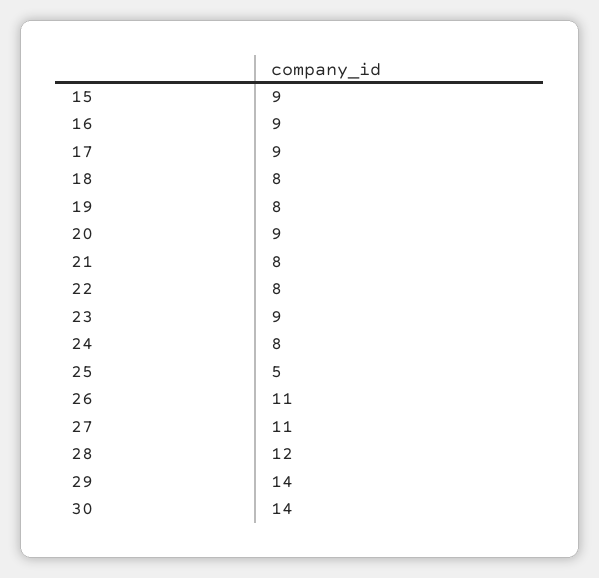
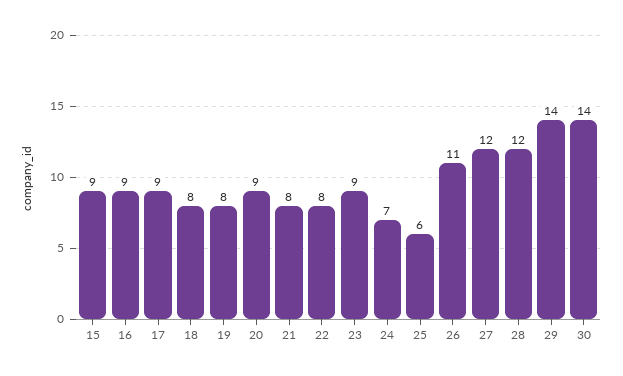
  {
    "15": 9,
    "16": 9,
    "17": 9,
    "18": 8,
    "19": 8,
    "20": 9,
    "21": 8,
    "22": 8,
    "23": 9,
-   "24": 8,
+   "24": 7,
-   "25": 5,
+   "25": 6,
    "26": 11,
-   "27": 11,
+   "27": 12,
    "28": 12,
    "29": 14,
    "30": 14
  }

